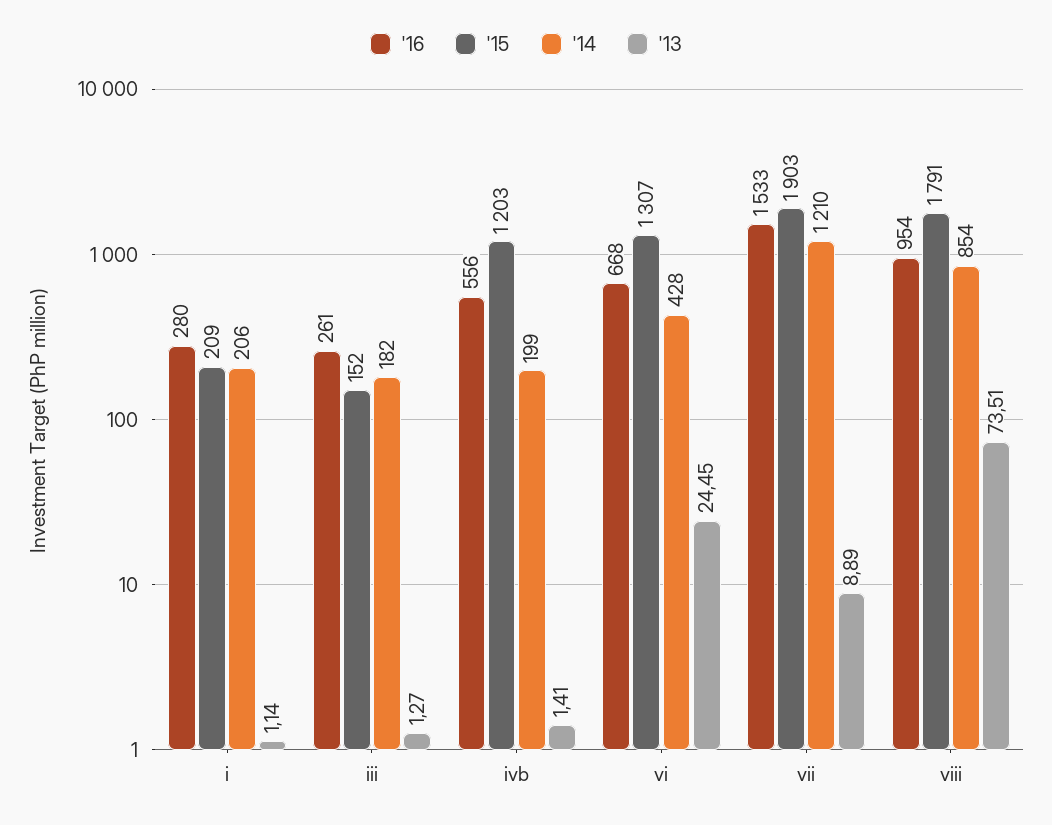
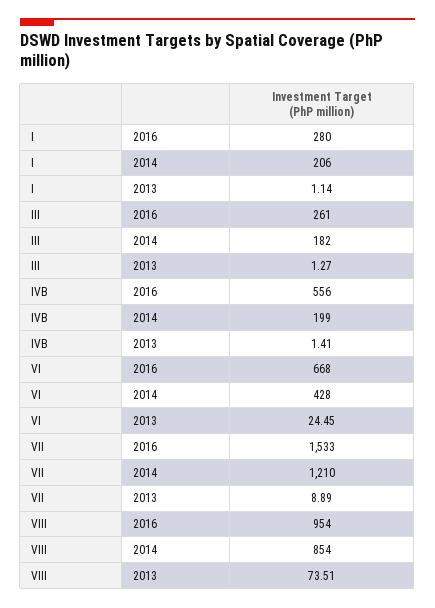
  {
    "'16": {
      "i": 280,
      "iii": 261,
      "ivb": 556,
      "vi": 668,
      "vii": 1533,
      "viii": 954
    },
-   "'15": {
-     "i": 209,
-     "iii": 152,
-     "ivb": 1203,
-     "vi": 1307,
-     "vii": 1903,
-     "viii": 1791
-   },
    "'14": {
      "i": 206,
      "iii": 182,
      "ivb": 199,
      "vi": 428,
      "vii": 1210,
      "viii": 854
    },
    "'13": {
      "i": 1.14,
      "iii": 1.27,
      "ivb": 1.41,
      "vi": 24.45,
      "vii": 8.89,
      "viii": 73.51
    }
  }

